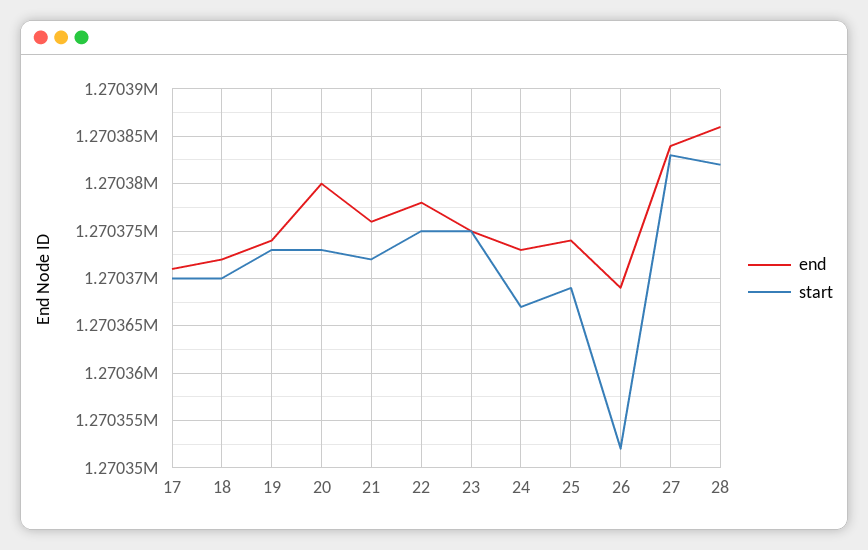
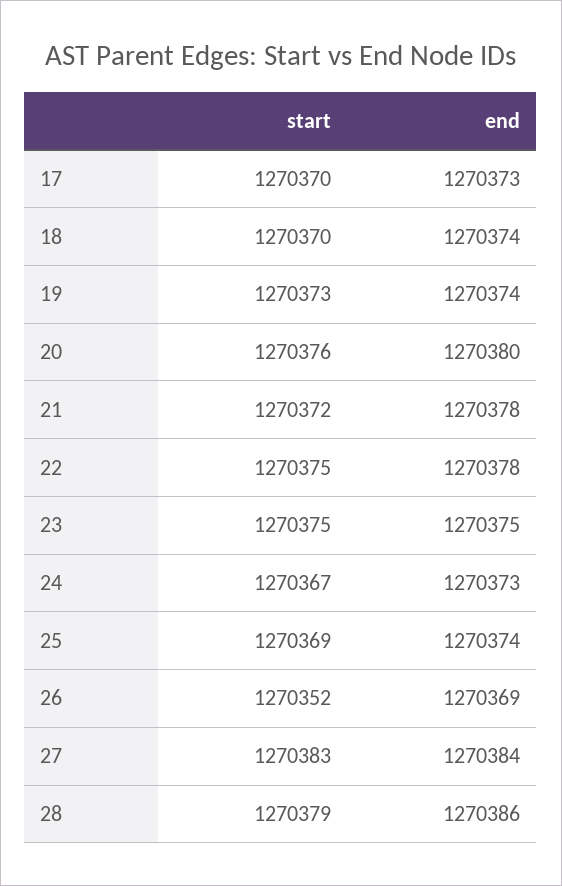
  {
    "end": {
-     "17": 1270371,
+     "17": 1270373,
-     "18": 1270372,
+     "18": 1270374,
      "19": 1270374,
      "20": 1270380,
-     "21": 1270376,
+     "21": 1270378,
      "22": 1270378,
      "23": 1270375,
      "24": 1270373,
      "25": 1270374,
      "26": 1270369,
      "27": 1270384,
      "28": 1270386
    },
    "start": {
      "17": 1270370,
      "18": 1270370,
      "19": 1270373,
-     "20": 1270373,
+     "20": 1270376,
      "21": 1270372,
      "22": 1270375,
      "23": 1270375,
      "24": 1270367,
      "25": 1270369,
      "26": 1270352,
      "27": 1270383,
-     "28": 1270382
+     "28": 1270379
    }
  }

